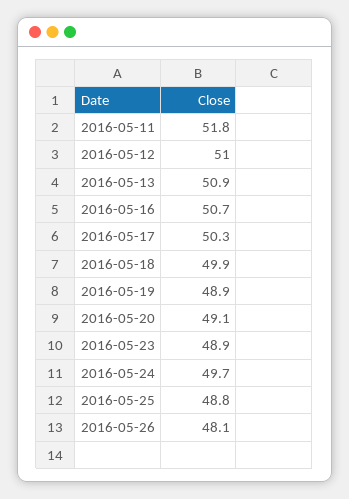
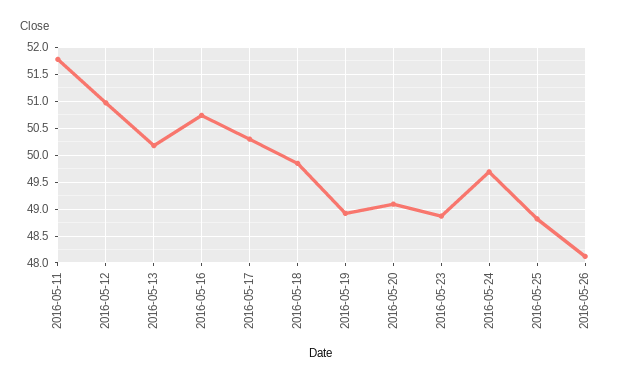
  {
    "2016-05-11": 51.8,
    "2016-05-12": 51,
-   "2016-05-13": 50.9,
+   "2016-05-13": 50.25,
    "2016-05-16": 50.7,
    "2016-05-17": 50.3,
    "2016-05-18": 49.9,
    "2016-05-19": 48.9,
    "2016-05-20": 49.1,
    "2016-05-23": 48.9,
    "2016-05-24": 49.7,
    "2016-05-25": 48.8,
    "2016-05-26": 48.1
  }

